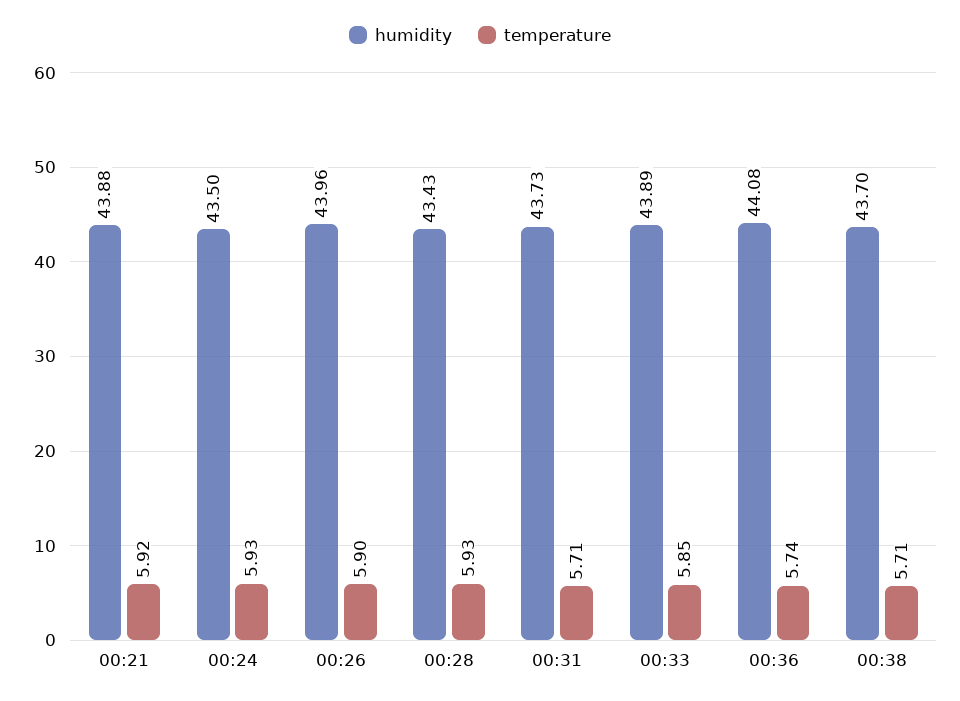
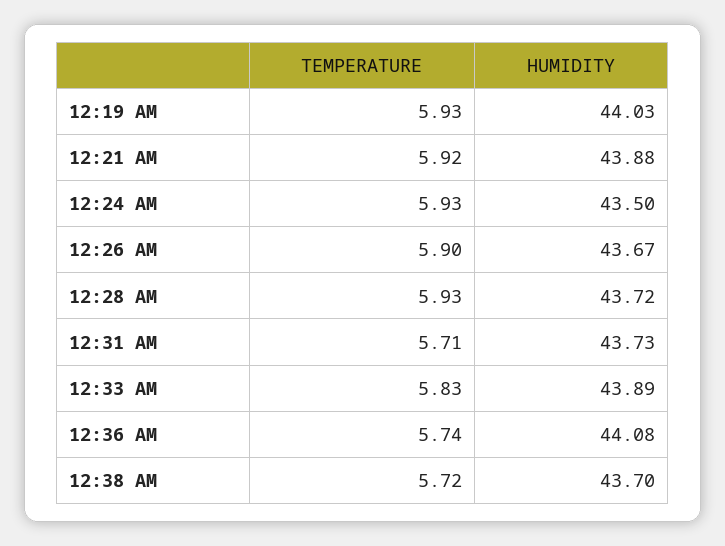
  {
    "humidity": {
      "00:21": 43.88,
      "00:24": 43.5,
-     "00:26": 43.96,
+     "00:26": 43.67,
-     "00:28": 43.43,
+     "00:28": 43.72,
      "00:31": 43.73,
      "00:33": 43.89,
      "00:36": 44.08,
-     "00:38": 43.7
+     "00:38": 43.7,
+     "12:19 AM": 44.03
    },
    "temperature": {
      "00:21": 5.92,
      "00:24": 5.93,
      "00:26": 5.9,
      "00:28": 5.93,
      "00:31": 5.71,
-     "00:33": 5.85,
+     "00:33": 5.83,
      "00:36": 5.74,
-     "00:38": 5.71
+     "00:38": 5.72,
+     "12:19 AM": 5.93
    }
  }

